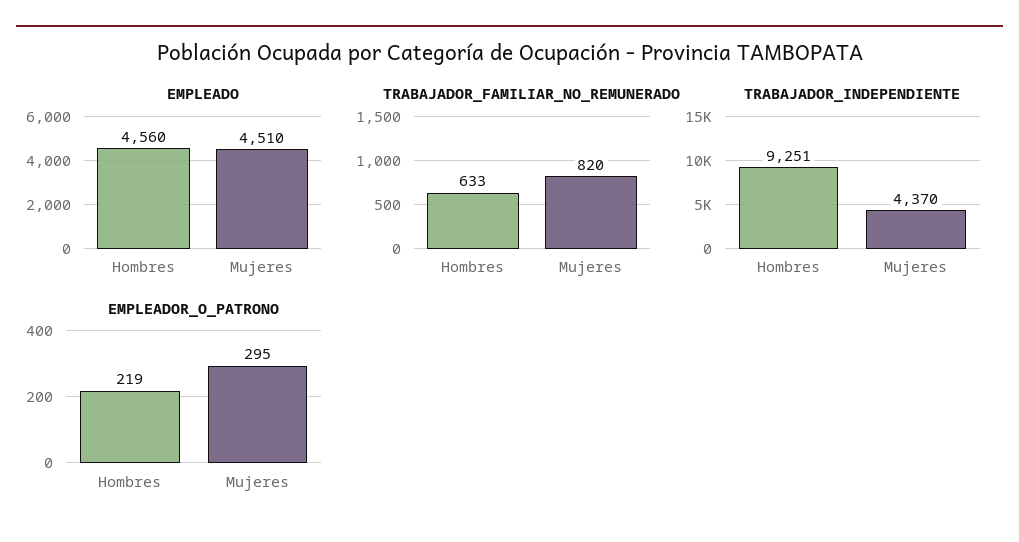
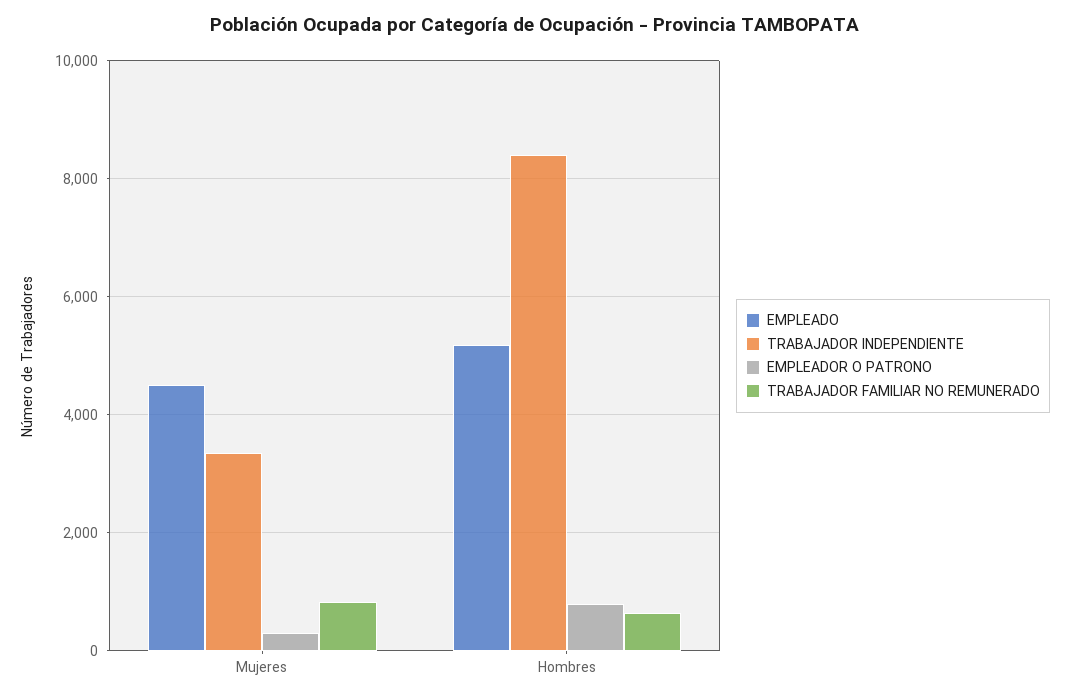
  {
    "EMPLEADO": {
-     "Hombres": 4560,
+     "Hombres": 5200,
      "Mujeres": 4510
    },
    "TRABAJADOR_FAMILIAR_NO_REMUNERADO": {
      "Hombres": 633,
      "Mujeres": 820
    },
    "TRABAJADOR_INDEPENDIENTE": {
-     "Hombres": 9251,
+     "Hombres": 8400,
-     "Mujeres": 4370
+     "Mujeres": 3400
    },
    "EMPLEADOR_O_PATRONO": {
-     "Hombres": 219,
+     "Hombres": 800,
      "Mujeres": 295
    }
  }

